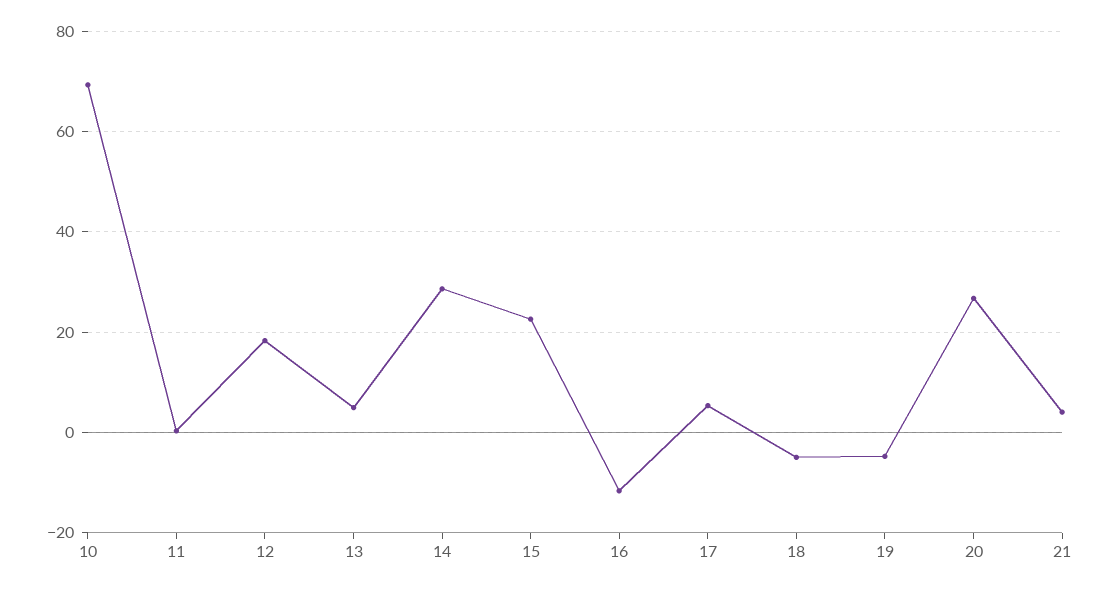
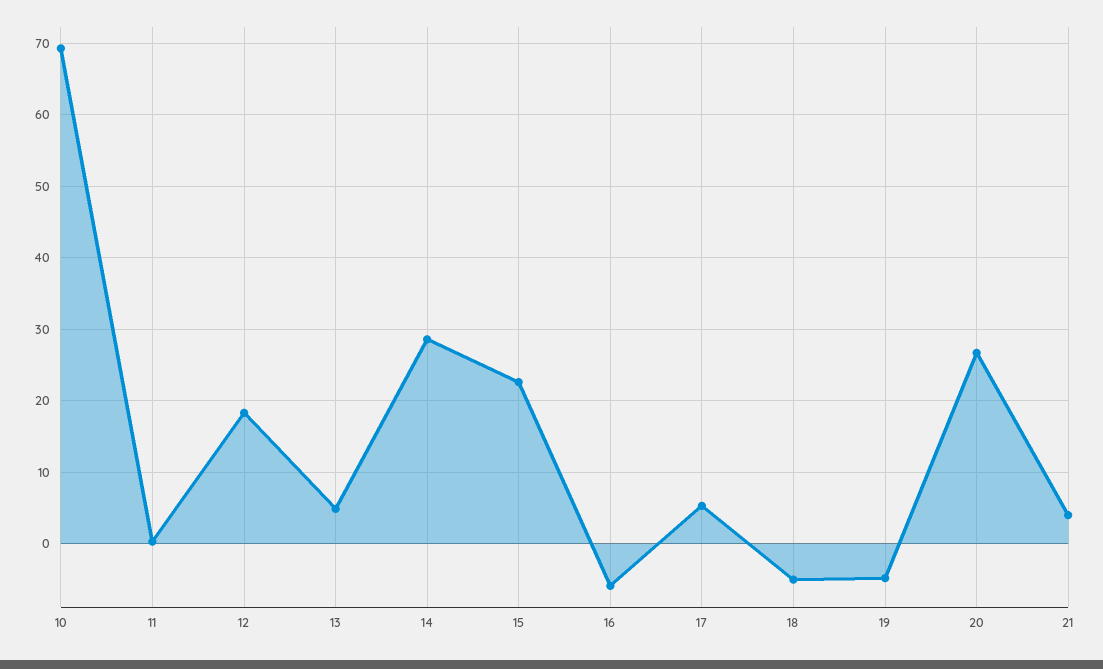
  {
    "10": 69,
    "11": 0,
    "12": 18,
    "13": 5,
    "14": 29,
    "15": 23,
-   "16": -12,
+   "16": -6,
    "17": 5,
    "18": -5,
    "19": -5,
    "20": 27,
    "21": 4
  }

